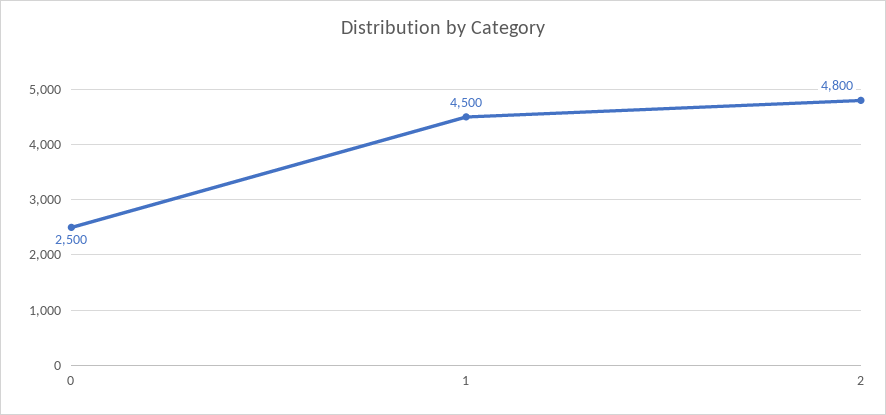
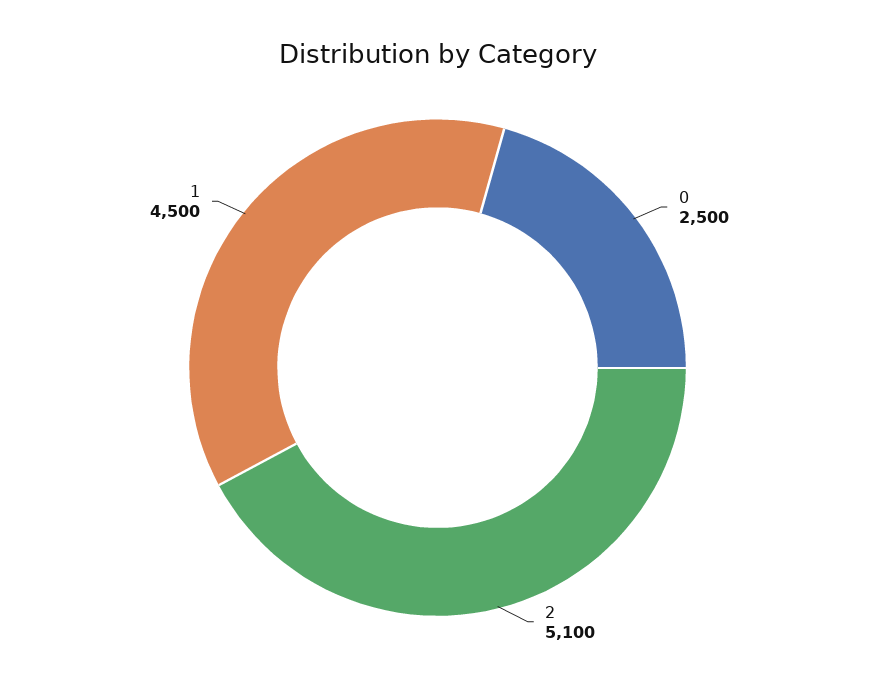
  {
    "0": 2500,
    "1": 4500,
-   "2": 4800
+   "2": 5100
  }

